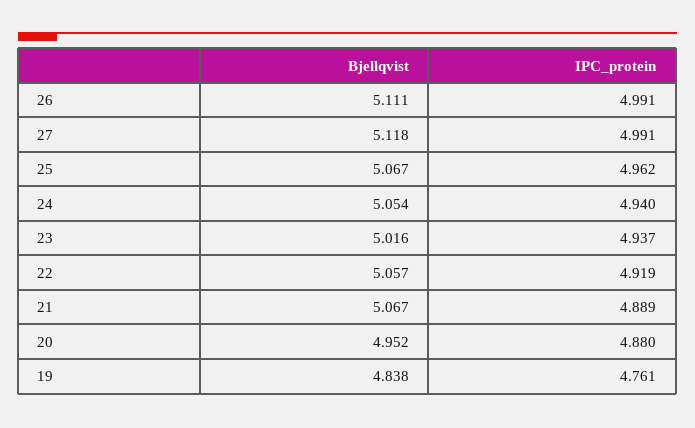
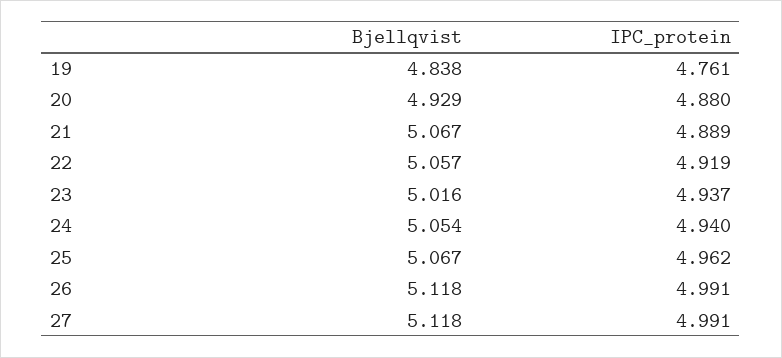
  {
    "Bjellqvist": {
-     "26": 5.111,
+     "26": 5.118,
      "27": 5.118,
      "25": 5.067,
      "24": 5.054,
      "23": 5.016,
      "22": 5.057,
      "21": 5.067,
-     "20": 4.952,
+     "20": 4.929,
      "19": 4.838
    },
    "IPC_protein": {
      "26": 4.991,
      "27": 4.991,
      "25": 4.962,
      "24": 4.94,
      "23": 4.937,
      "22": 4.919,
      "21": 4.889,
      "20": 4.88,
      "19": 4.761
    }
  }

